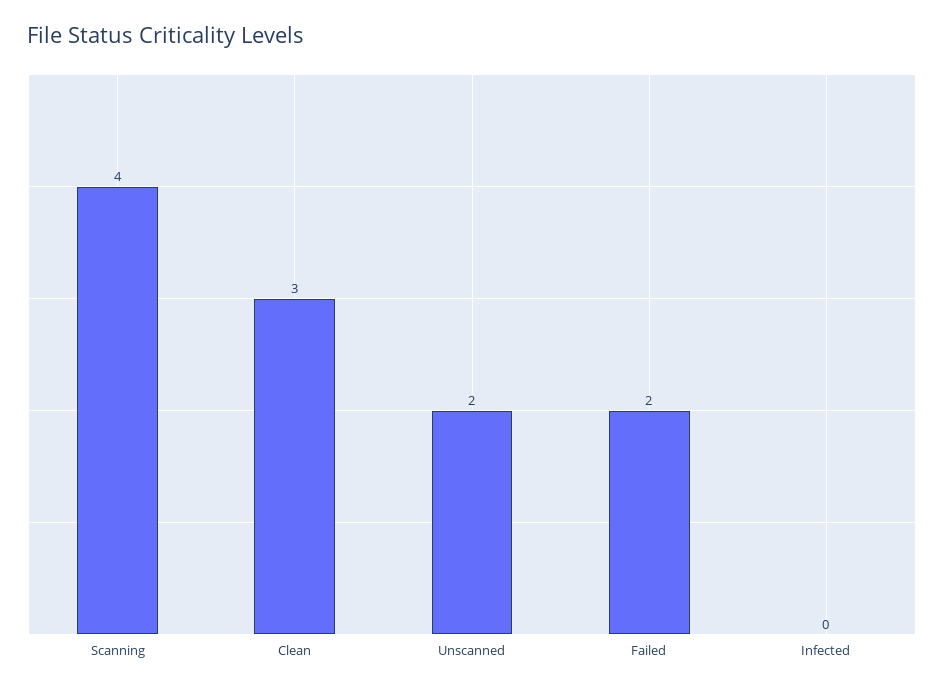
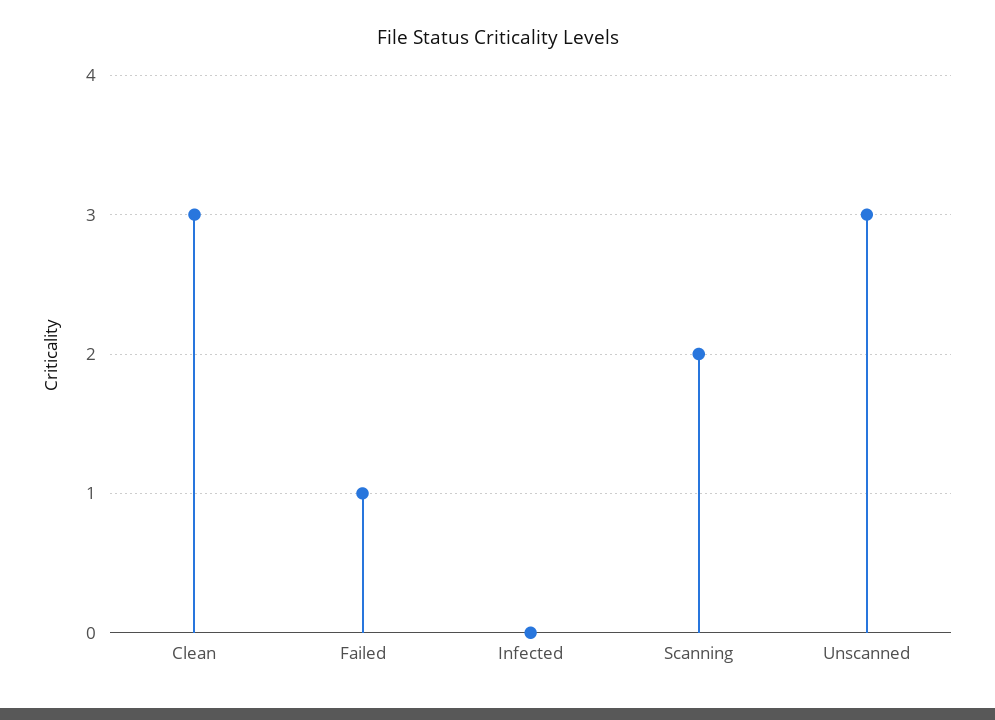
  {
-   "Scanning": 4,
+   "Scanning": 2,
    "Clean": 3,
-   "Unscanned": 2,
+   "Unscanned": 3,
-   "Failed": 2,
+   "Failed": 1,
    "Infected": 0
  }

